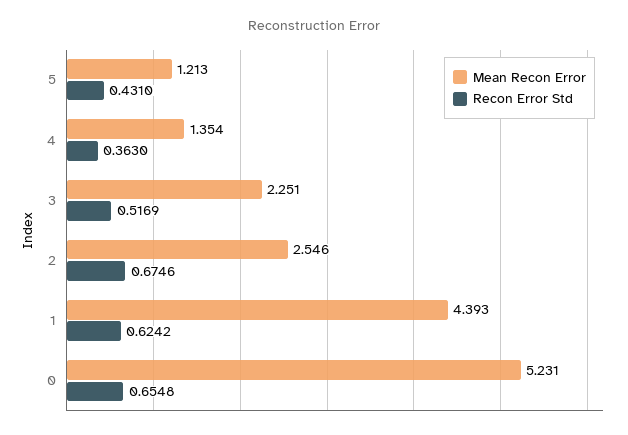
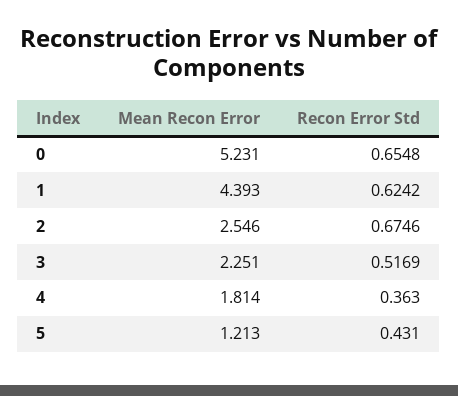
  {
    "Mean Recon Error": {
      "5": 1.213,
-     "4": 1.354,
+     "4": 1.814,
      "3": 2.251,
      "2": 2.546,
      "1": 4.393,
      "0": 5.231
    },
    "Recon Error Std": {
      "5": 0.431,
      "4": 0.363,
      "3": 0.5169,
      "2": 0.6746,
      "1": 0.6242,
      "0": 0.6548
    }
  }

